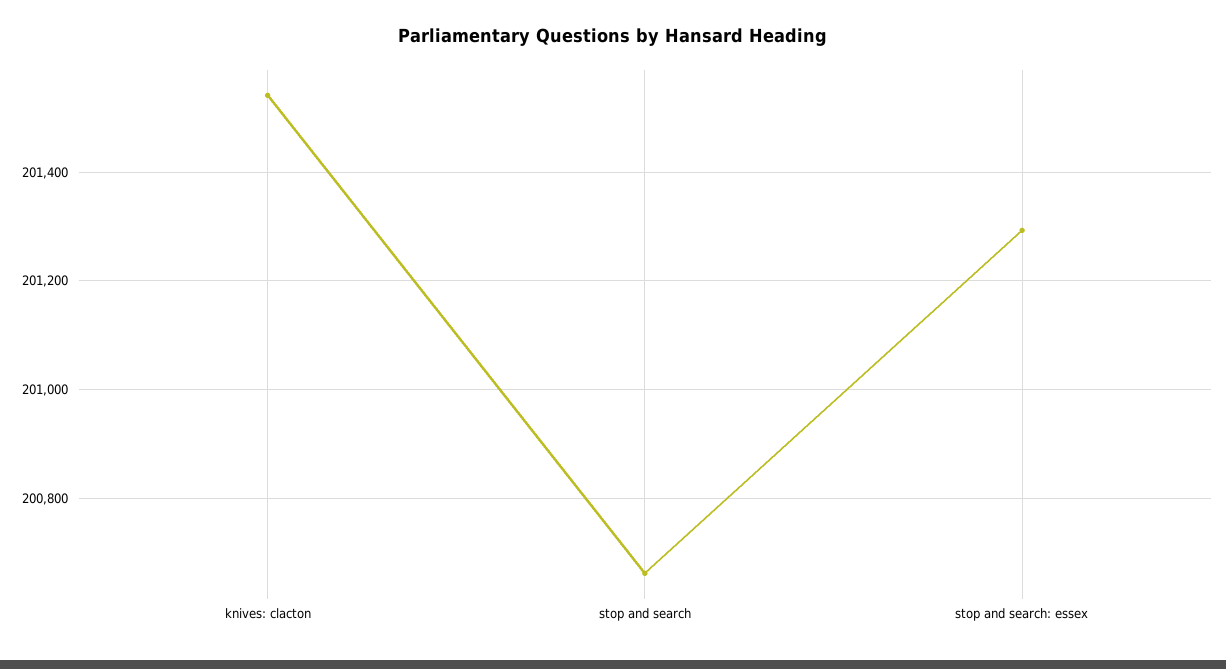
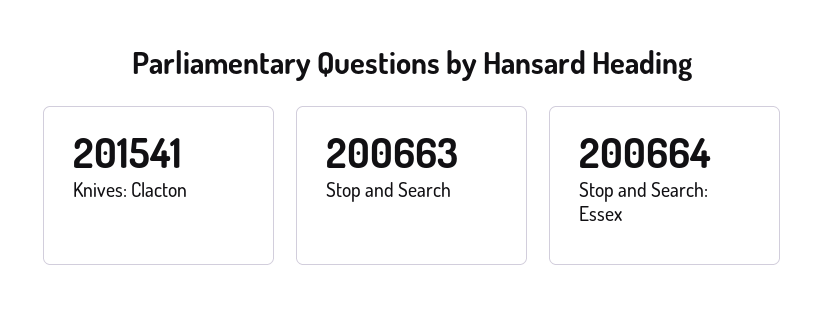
  {
    "knives: clacton": 201541,
    "stop and search": 200663,
-   "stop and search: essex": 201300
+   "stop and search: essex": 200664
  }

